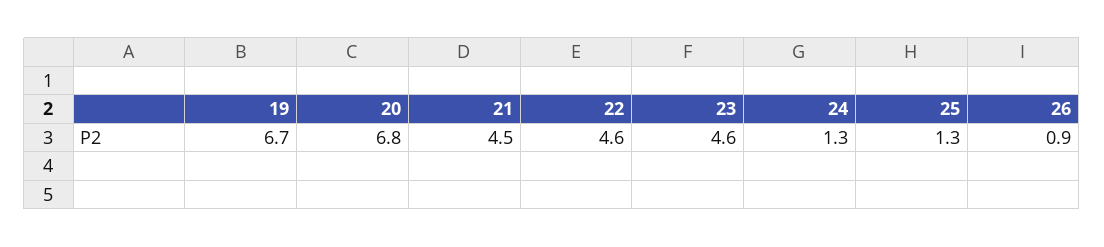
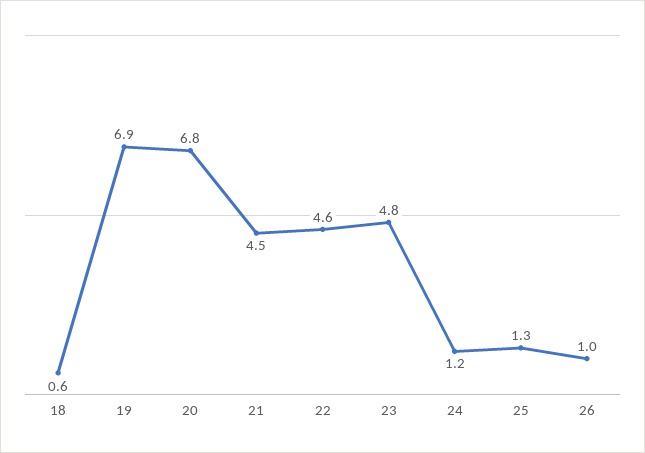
  {
-   "19": 6.7,
+   "19": 6.9,
    "20": 6.8,
    "21": 4.5,
    "22": 4.6,
-   "23": 4.6,
+   "23": 4.8,
-   "24": 1.3,
+   "24": 1.2,
    "25": 1.3,
-   "26": 0.9
+   "26": 1,
+   "18": 0.6
  }

